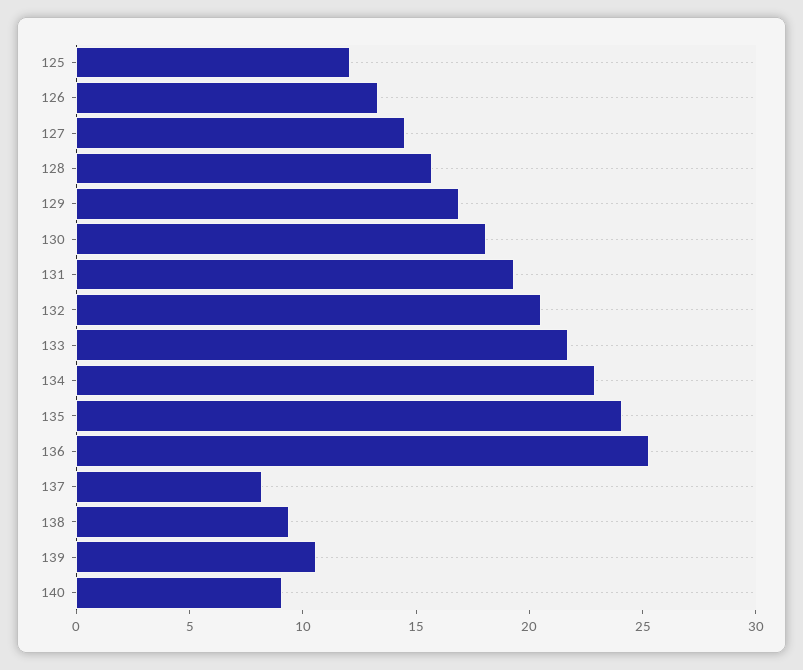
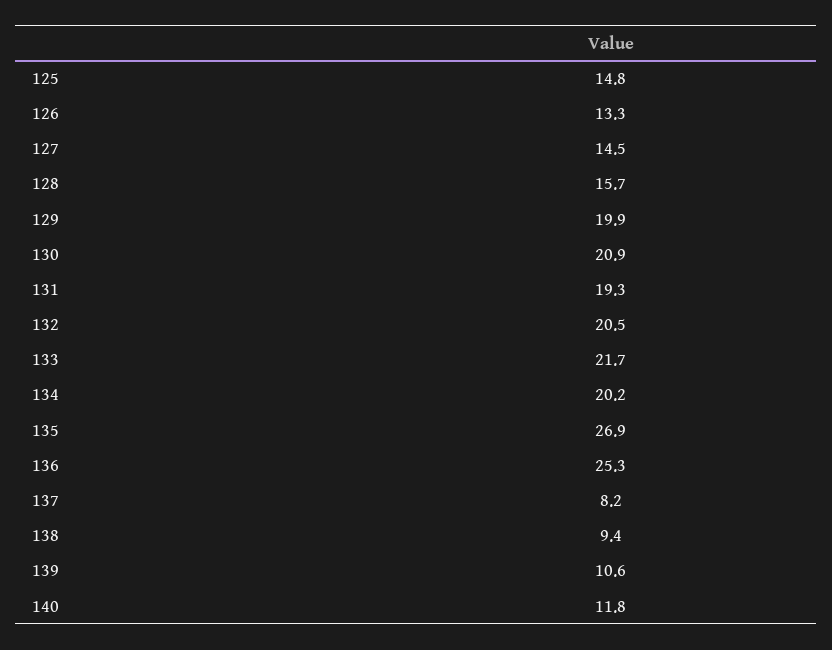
  {
-   "125": 12,
+   "125": 14.8,
    "126": 13.3,
    "127": 14.5,
    "128": 15.7,
-   "129": 17,
+   "129": 19.9,
-   "130": 18,
+   "130": 20.9,
    "131": 19.3,
    "132": 20.5,
    "133": 21.7,
-   "134": 23,
+   "134": 20.2,
-   "135": 24,
+   "135": 26.9,
    "136": 25.3,
    "137": 8.2,
    "138": 9.4,
    "139": 10.6,
-   "140": 9
+   "140": 11.8
  }

